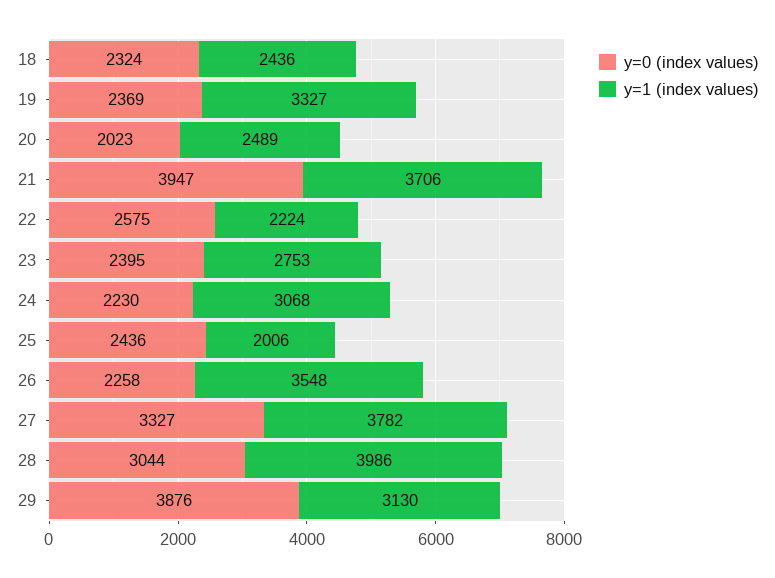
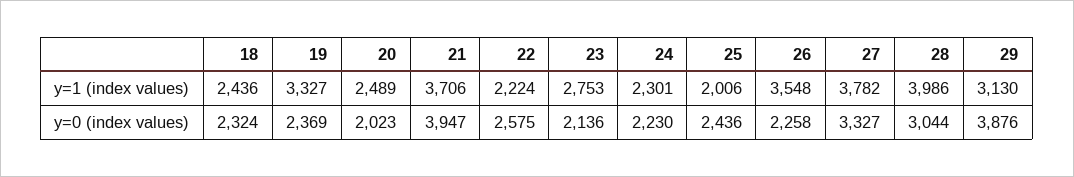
  {
    "y=0 (index values)": {
      "18": 2324,
      "19": 2369,
      "20": 2023,
      "21": 3947,
      "22": 2575,
-     "23": 2395,
+     "23": 2136,
      "24": 2230,
      "25": 2436,
      "26": 2258,
      "27": 3327,
      "28": 3044,
      "29": 3876
    },
    "y=1 (index values)": {
      "18": 2436,
      "19": 3327,
      "20": 2489,
      "21": 3706,
      "22": 2224,
      "23": 2753,
-     "24": 3068,
+     "24": 2301,
      "25": 2006,
      "26": 3548,
      "27": 3782,
      "28": 3986,
      "29": 3130
    }
  }

